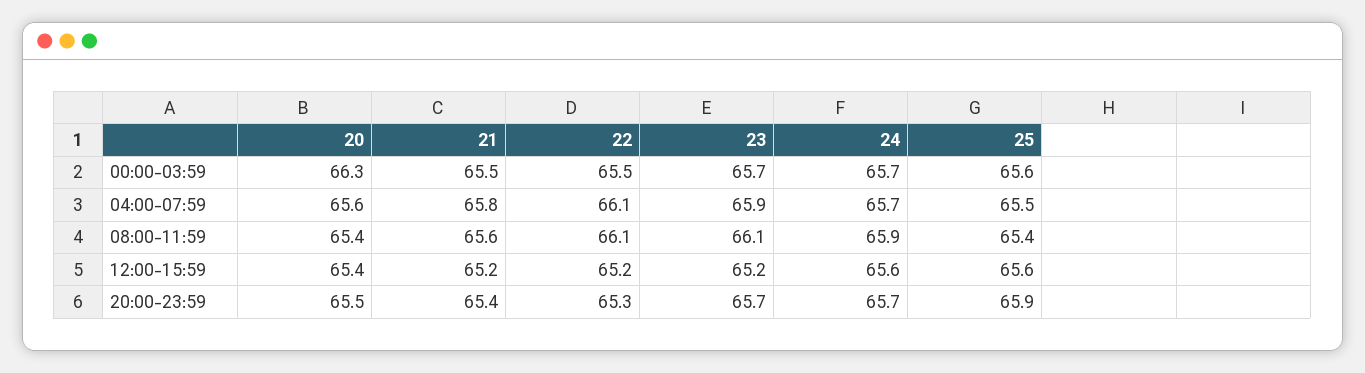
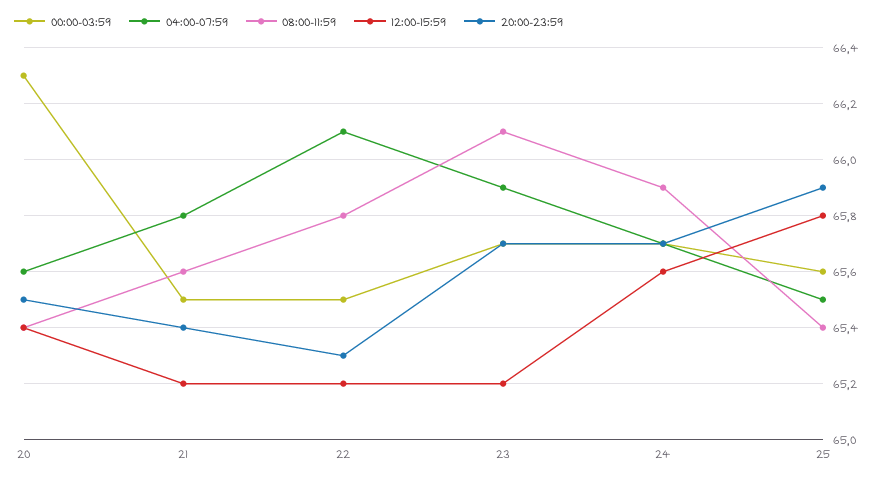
  {
    "00:00-03:59": {
      "20": 66.3,
      "21": 65.5,
      "22": 65.5,
      "23": 65.7,
      "24": 65.7,
      "25": 65.6
    },
    "04:00-07:59": {
      "20": 65.6,
      "21": 65.8,
      "22": 66.1,
      "23": 65.9,
      "24": 65.7,
      "25": 65.5
    },
    "08:00-11:59": {
      "20": 65.4,
      "21": 65.6,
-     "22": 66.1,
+     "22": 65.8,
      "23": 66.1,
      "24": 65.9,
      "25": 65.4
    },
    "12:00-15:59": {
      "20": 65.4,
      "21": 65.2,
      "22": 65.2,
      "23": 65.2,
      "24": 65.6,
-     "25": 65.6
+     "25": 65.8
    },
    "20:00-23:59": {
      "20": 65.5,
      "21": 65.4,
      "22": 65.3,
      "23": 65.7,
      "24": 65.7,
      "25": 65.9
    }
  }

